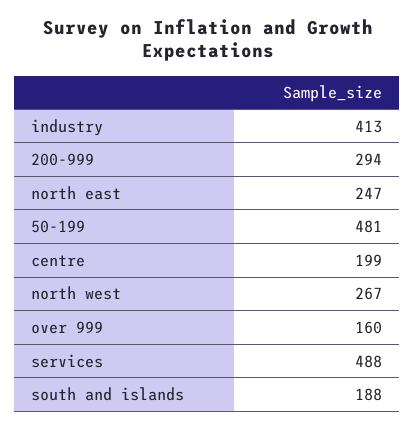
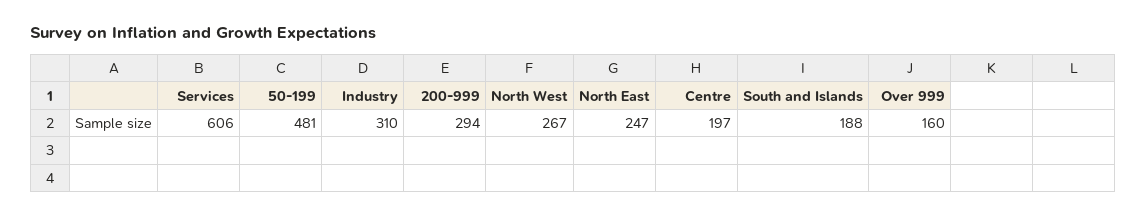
  {
-   "industry": 413,
+   "industry": 310,
    "200-999": 294,
    "north east": 247,
    "50-199": 481,
-   "centre": 199,
+   "centre": 197,
    "north west": 267,
    "over 999": 160,
-   "services": 488,
+   "services": 606,
    "south and islands": 188
  }

